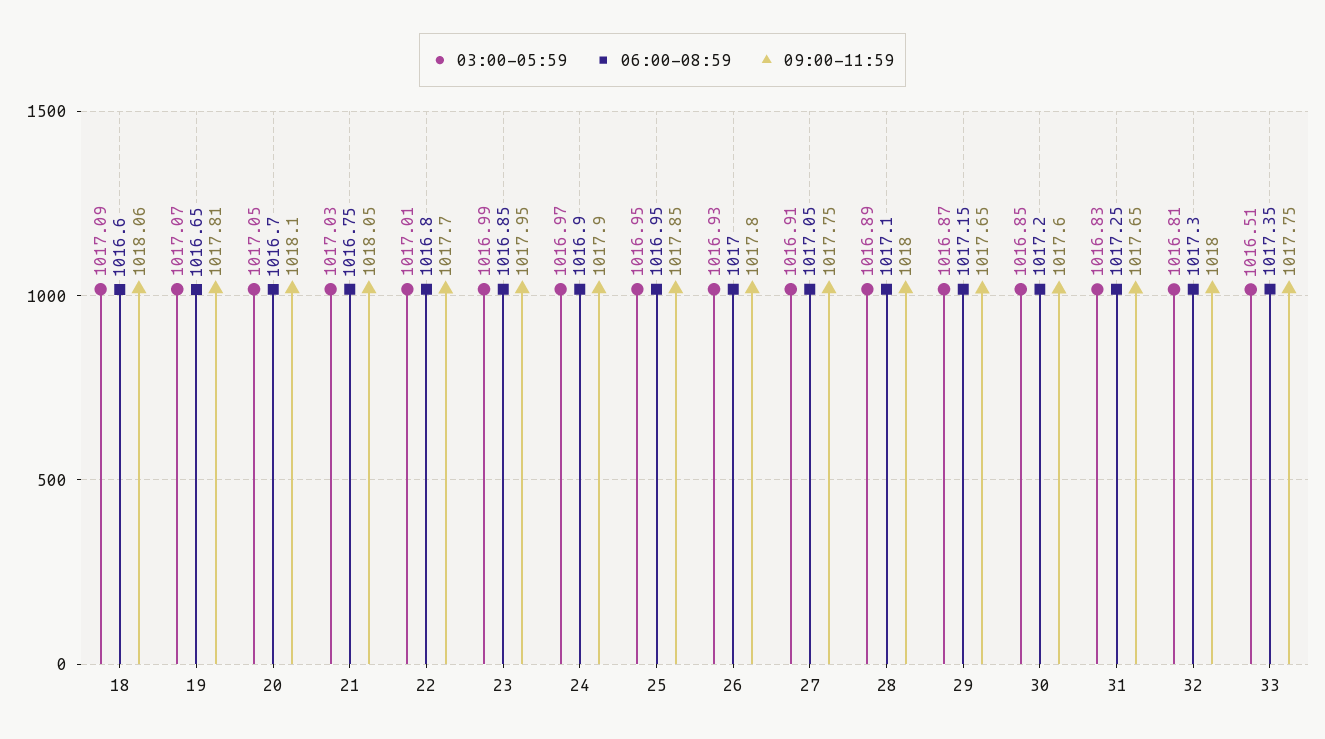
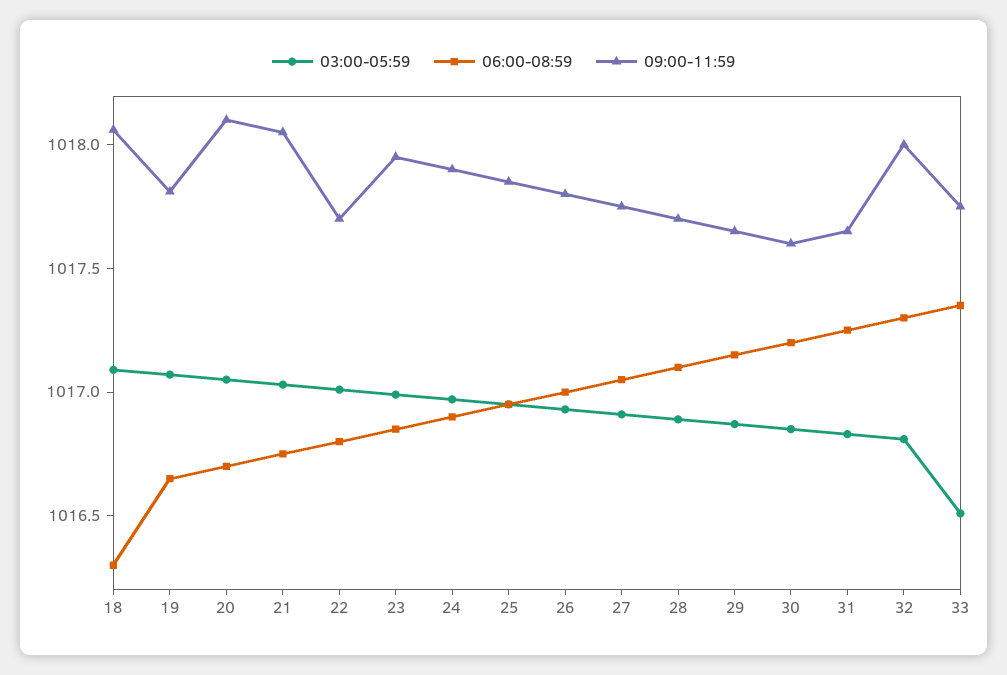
  {
    "03:00-05:59": {
      "18": 1017.09,
      "19": 1017.07,
      "20": 1017.05,
      "21": 1017.03,
      "22": 1017.01,
      "23": 1016.99,
      "24": 1016.97,
      "25": 1016.95,
      "26": 1016.93,
      "27": 1016.91,
      "28": 1016.89,
      "29": 1016.87,
      "30": 1016.85,
      "31": 1016.83,
      "32": 1016.81,
      "33": 1016.51
    },
    "06:00-08:59": {
-     "18": 1016.6,
+     "18": 1016.3,
      "19": 1016.65,
      "20": 1016.7,
      "21": 1016.75,
      "22": 1016.8,
      "23": 1016.85,
      "24": 1016.9,
      "25": 1016.95,
      "26": 1017,
      "27": 1017.05,
      "28": 1017.1,
      "29": 1017.15,
      "30": 1017.2,
      "31": 1017.25,
      "32": 1017.3,
      "33": 1017.35
    },
    "09:00-11:59": {
      "18": 1018.06,
      "19": 1017.81,
      "20": 1018.1,
      "21": 1018.05,
      "22": 1017.7,
      "23": 1017.95,
      "24": 1017.9,
      "25": 1017.85,
      "26": 1017.8,
      "27": 1017.75,
-     "28": 1018,
+     "28": 1017.7,
      "29": 1017.65,
      "30": 1017.6,
      "31": 1017.65,
      "32": 1018,
      "33": 1017.75
    }
  }

